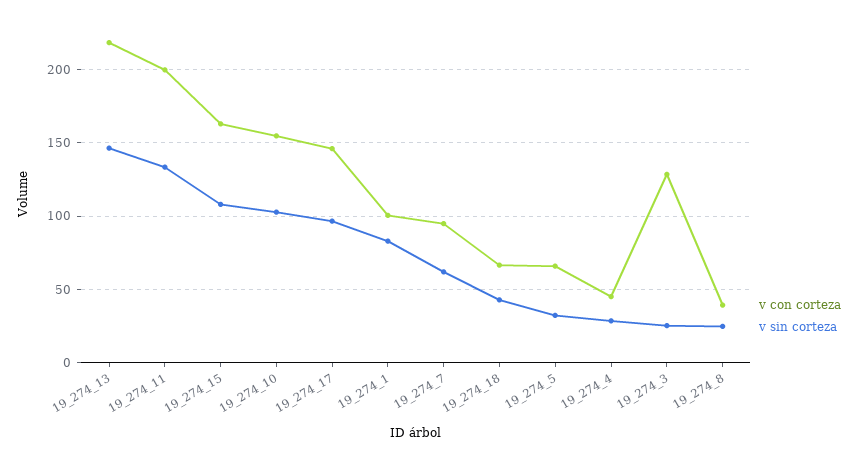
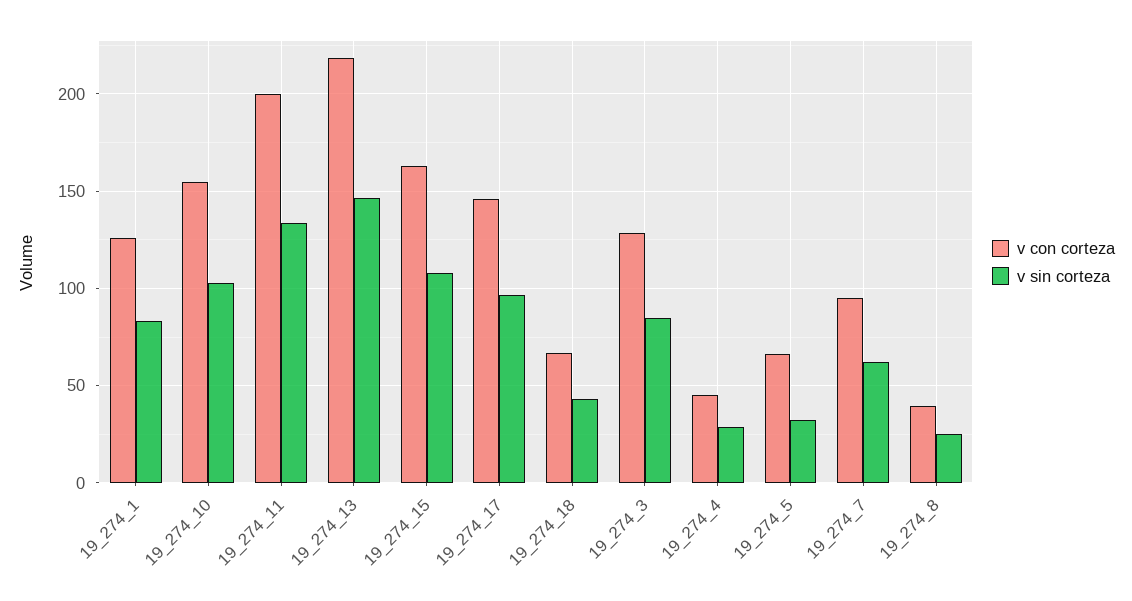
  {
    "v con corteza": {
      "19_274_13": 220,
      "19_274_11": 200,
      "19_274_15": 165,
      "19_274_10": 155,
      "19_274_17": 145,
-     "19_274_1": 100,
+     "19_274_1": 125,
      "19_274_7": 95,
      "19_274_18": 65,
      "19_274_5": 65,
      "19_274_4": 45,
      "19_274_3": 130,
      "19_274_8": 40
    },
    "v sin corteza": {
      "19_274_13": 145,
      "19_274_11": 135,
      "19_274_15": 110,
      "19_274_10": 105,
      "19_274_17": 95,
      "19_274_1": 85,
      "19_274_7": 60,
      "19_274_18": 45,
      "19_274_5": 35,
      "19_274_4": 30,
-     "19_274_3": 25,
+     "19_274_3": 85,
      "19_274_8": 25
    }
  }

